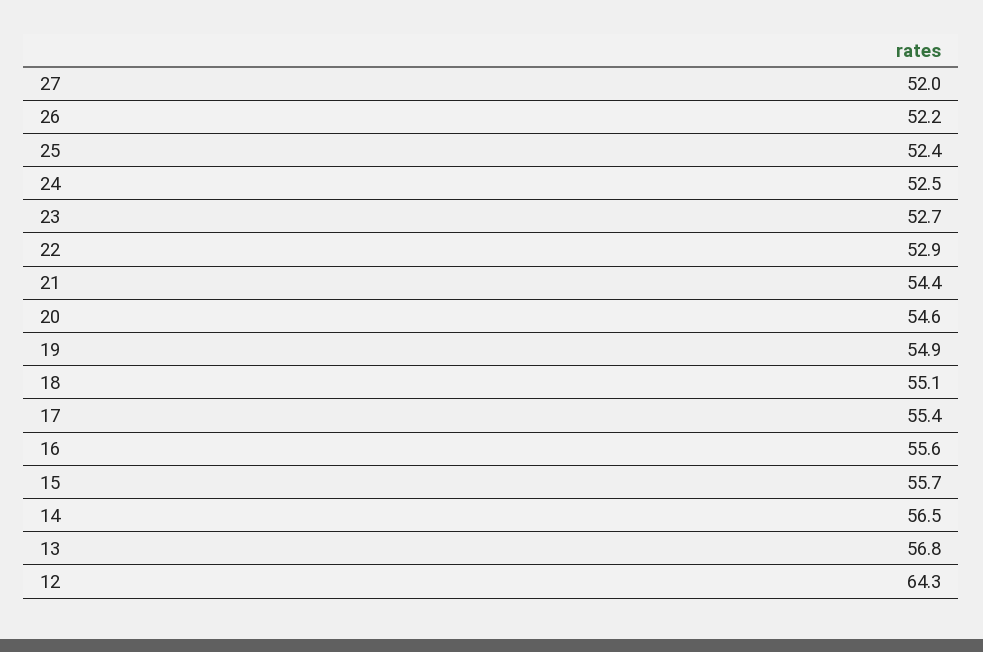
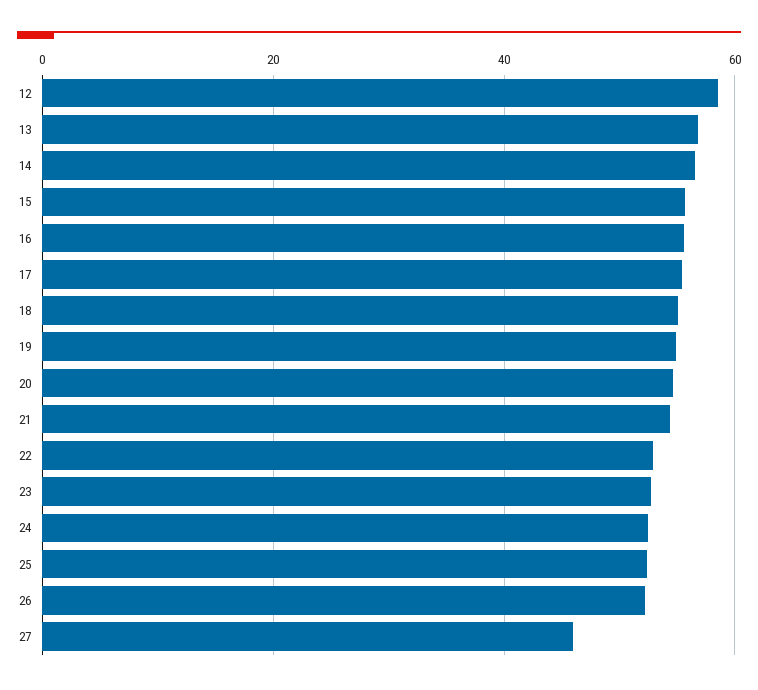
  {
-   "27": 52,
+   "27": 46,
    "26": 52.2,
    "25": 52.4,
    "24": 52.5,
    "23": 52.7,
    "22": 52.9,
    "21": 54.4,
    "20": 54.6,
    "19": 54.9,
    "18": 55.1,
    "17": 55.4,
    "16": 55.6,
    "15": 55.7,
    "14": 56.5,
    "13": 56.8,
-   "12": 64.3
+   "12": 58
  }

